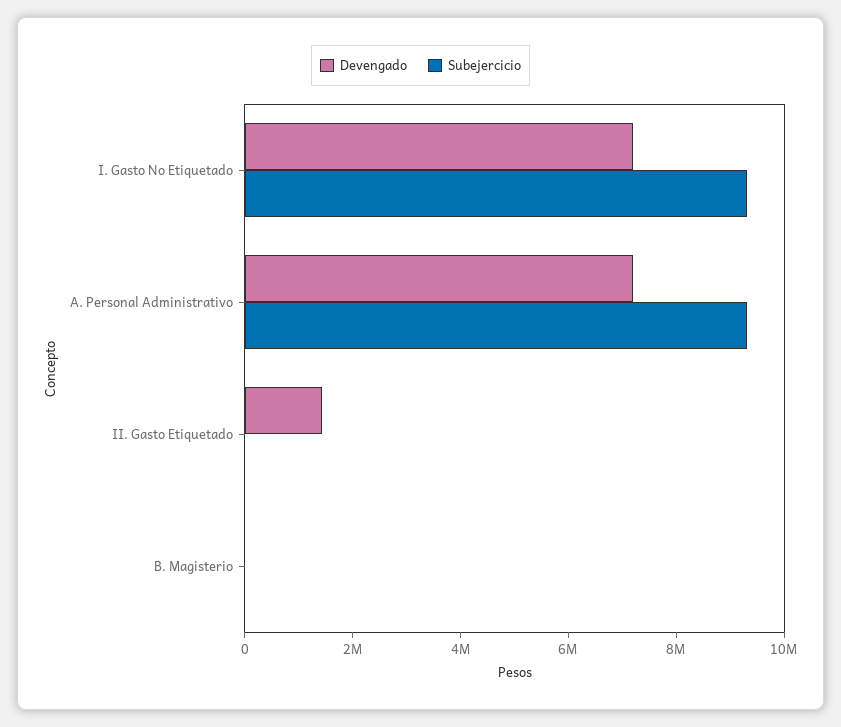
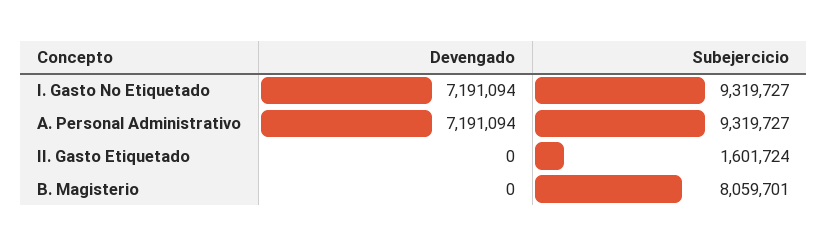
  {
    "Devengado": {
      "I. Gasto No Etiquetado": 7191094,
      "A. Personal Administrativo": 7191094,
-     "II. Gasto Etiquetado": 1500000,
+     "II. Gasto Etiquetado": 0,
      "B. Magisterio": 0
    },
    "Subejercicio": {
      "I. Gasto No Etiquetado": 9319727,
      "A. Personal Administrativo": 9319727,
-     "II. Gasto Etiquetado": 0,
+     "II. Gasto Etiquetado": 1601724,
-     "B. Magisterio": 0
+     "B. Magisterio": 8059701
    }
  }

